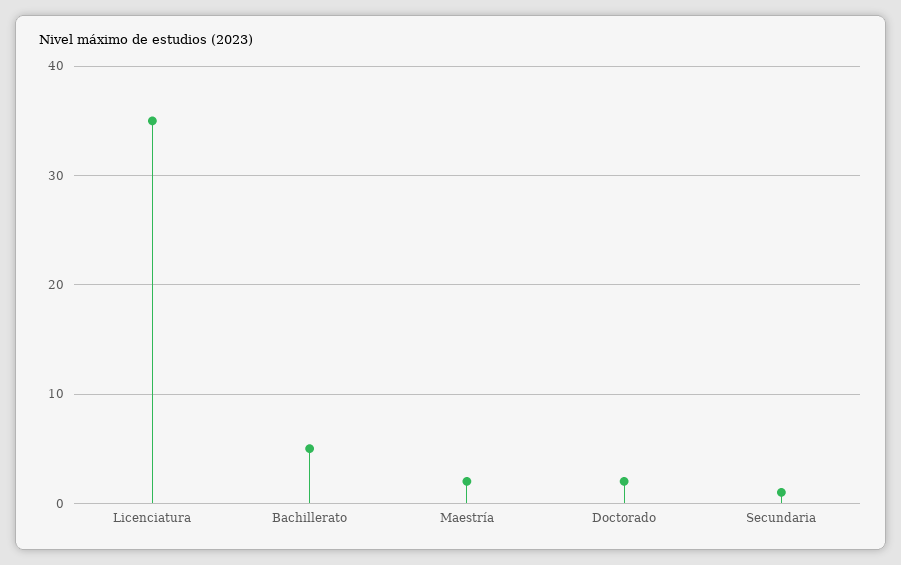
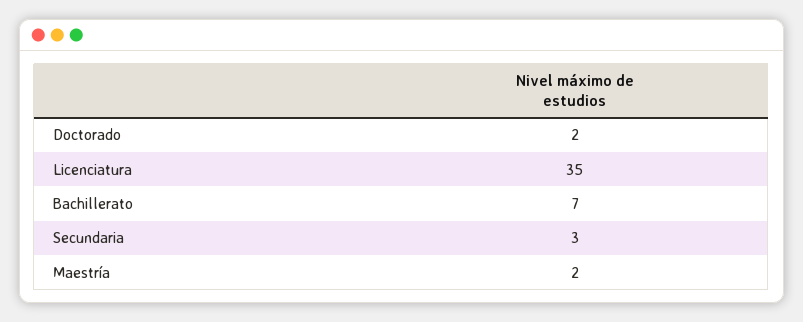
  {
    "Licenciatura": 35,
-   "Bachillerato": 5,
+   "Bachillerato": 7,
    "Maestría": 2,
    "Doctorado": 2,
-   "Secundaria": 1
+   "Secundaria": 3
  }

